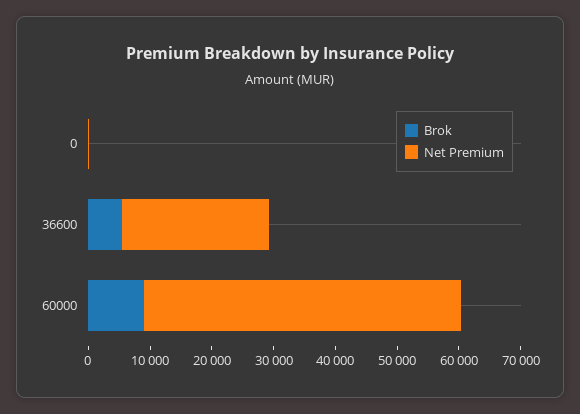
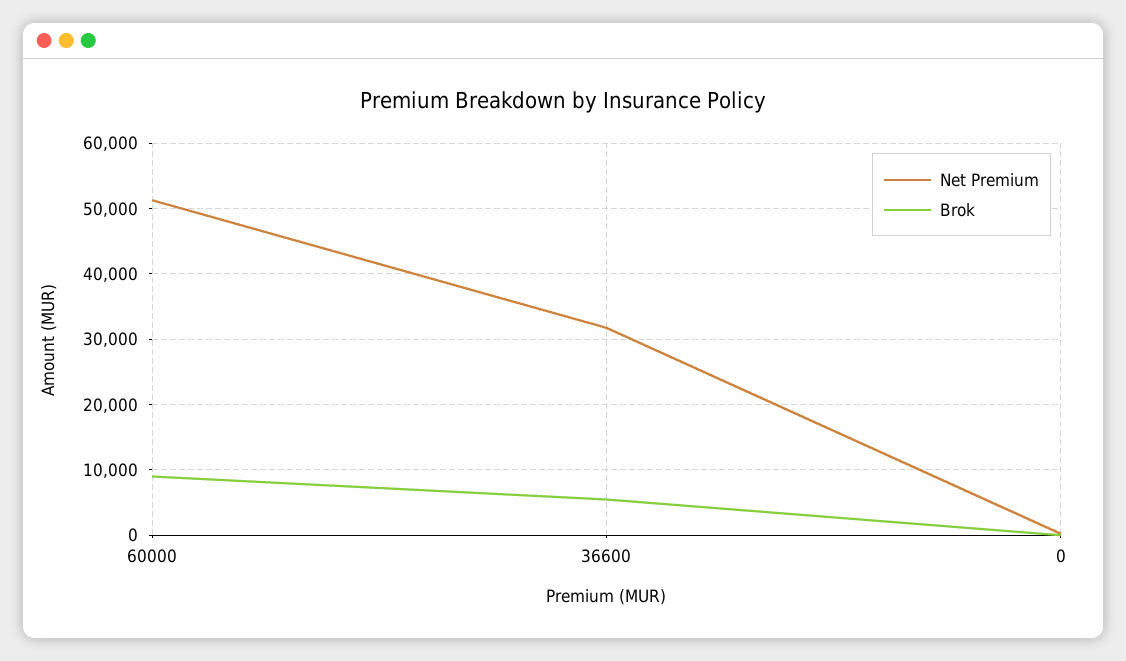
  {
    "Brok": {
      "0": 0,
      "36600": 5000,
      "60000": 9000
    },
    "Net Premium": {
      "0": 0,
-     "36600": 24000,
+     "36600": 32000,
      "60000": 51000
    }
  }

